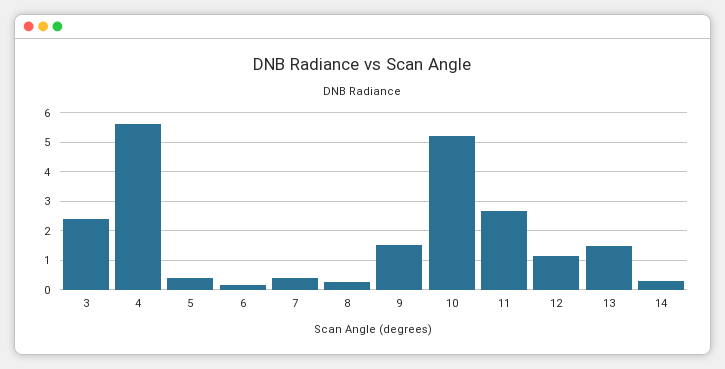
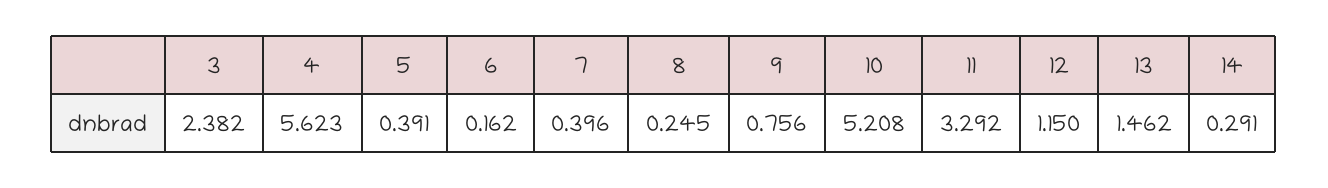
  {
    "3": 2.382,
    "4": 5.623,
    "5": 0.391,
    "6": 0.162,
    "7": 0.396,
    "8": 0.245,
-   "9": 1.5,
+   "9": 0.756,
    "10": 5.208,
-   "11": 2.75,
+   "11": 3.292,
    "12": 1.15,
    "13": 1.462,
    "14": 0.291
  }

